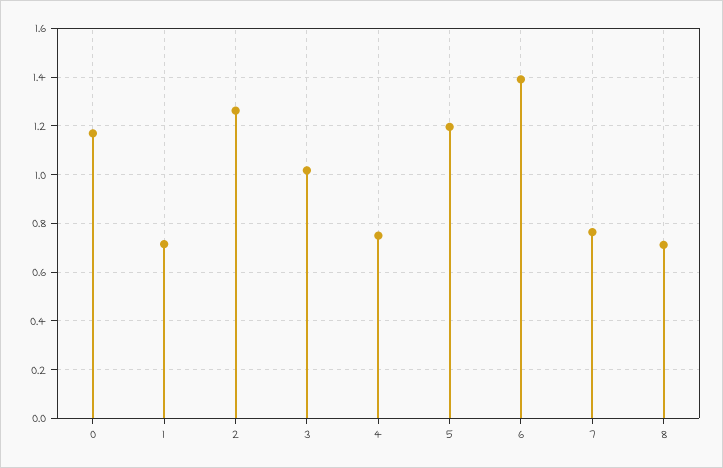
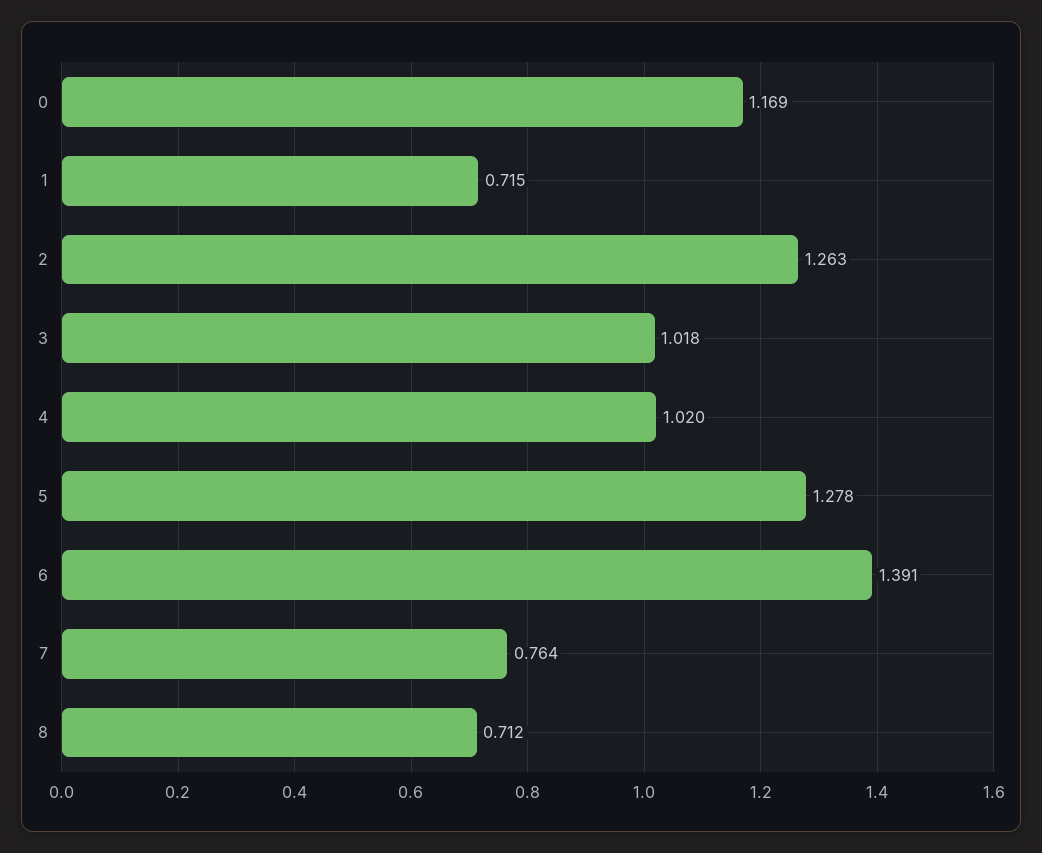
  {
    "0": 1.169,
    "1": 0.715,
    "2": 1.263,
    "3": 1.018,
-   "4": 0.75,
+   "4": 1.02,
-   "5": 1.2,
+   "5": 1.278,
    "6": 1.391,
    "7": 0.764,
    "8": 0.712
  }

